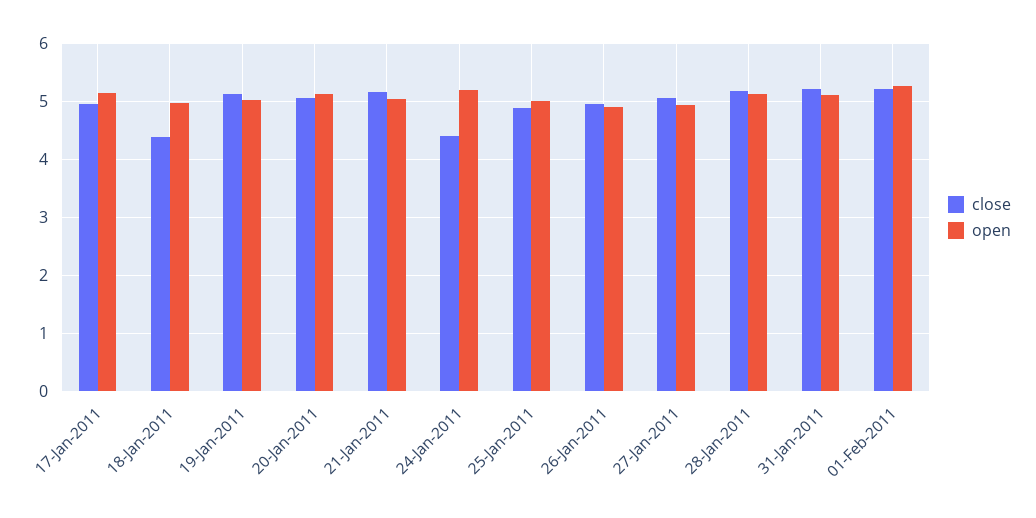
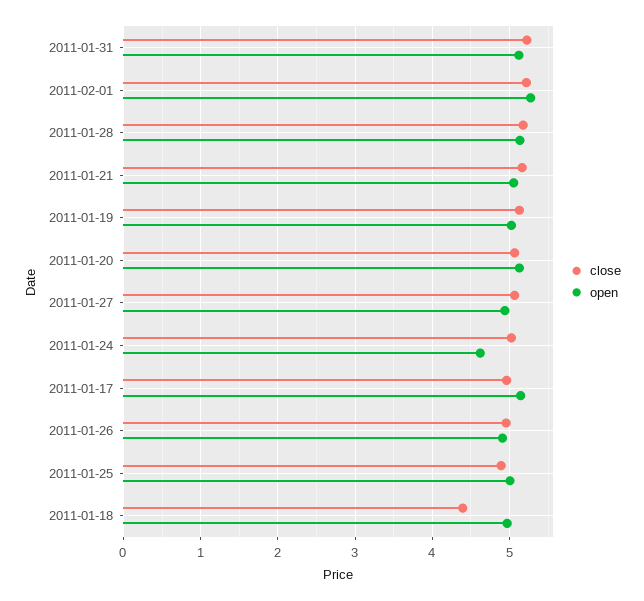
  {
    "close": {
      "17-Jan-2011": 5,
      "18-Jan-2011": 4.4,
      "19-Jan-2011": 5.1,
      "20-Jan-2011": 5.1,
      "21-Jan-2011": 5.2,
-     "24-Jan-2011": 4.4,
+     "24-Jan-2011": 5,
      "25-Jan-2011": 4.9,
      "26-Jan-2011": 5,
      "27-Jan-2011": 5.1,
      "28-Jan-2011": 5.2,
      "31-Jan-2011": 5.2,
      "01-Feb-2011": 5.2
    },
    "open": {
      "17-Jan-2011": 5.1,
      "18-Jan-2011": 5,
      "19-Jan-2011": 5,
      "20-Jan-2011": 5.1,
      "21-Jan-2011": 5.1,
-     "24-Jan-2011": 5.2,
+     "24-Jan-2011": 4.6,
      "25-Jan-2011": 5,
      "26-Jan-2011": 4.9,
      "27-Jan-2011": 4.9,
      "28-Jan-2011": 5.1,
      "31-Jan-2011": 5.1,
      "01-Feb-2011": 5.3
    }
  }

